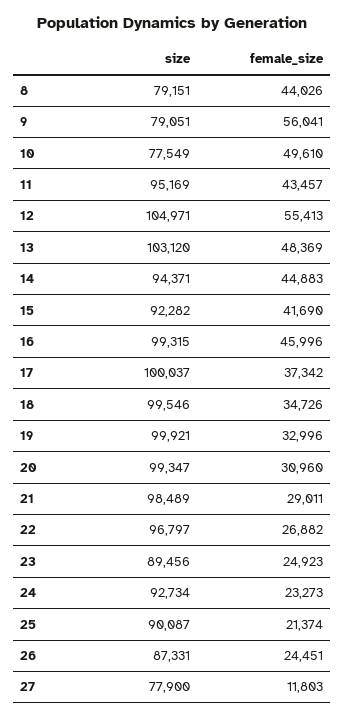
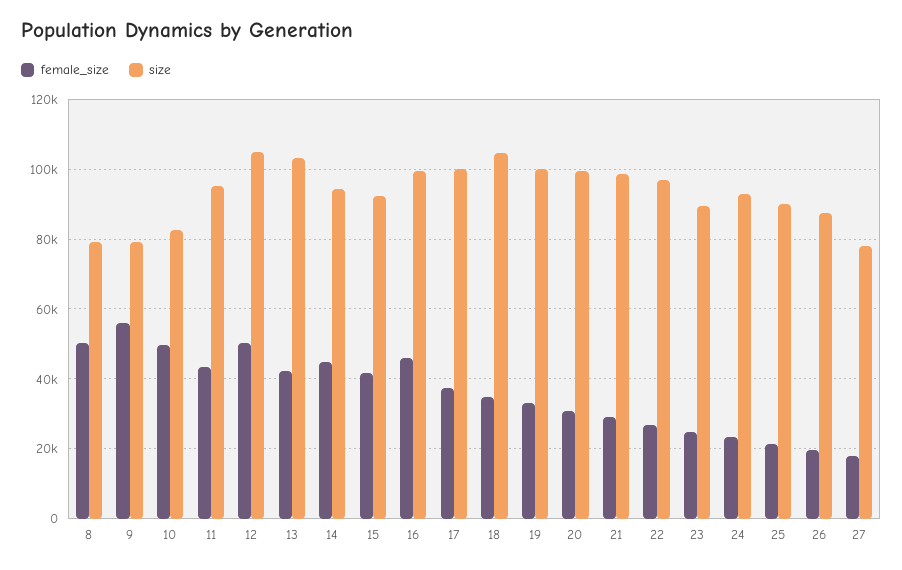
  {
    "size": {
      "8": 79151,
      "9": 79051,
-     "10": 77549,
+     "10": 82000,
      "11": 95169,
      "12": 104971,
      "13": 103120,
      "14": 94371,
      "15": 92282,
      "16": 99315,
      "17": 100037,
-     "18": 99546,
+     "18": 104000,
      "19": 99921,
      "20": 99347,
      "21": 98489,
      "22": 96797,
      "23": 89456,
      "24": 92734,
      "25": 90087,
      "26": 87331,
      "27": 77900
    },
    "female_size": {
-     "8": 44026,
+     "8": 50000,
      "9": 56041,
      "10": 49610,
      "11": 43457,
-     "12": 55413,
+     "12": 50000,
-     "13": 48369,
+     "13": 42000,
      "14": 44883,
      "15": 41690,
      "16": 45996,
      "17": 37342,
      "18": 34726,
      "19": 32996,
      "20": 30960,
      "21": 29011,
      "22": 26882,
      "23": 24923,
      "24": 23273,
      "25": 21374,
-     "26": 24451,
+     "26": 20000,
-     "27": 11803
+     "27": 18000
    }
  }

